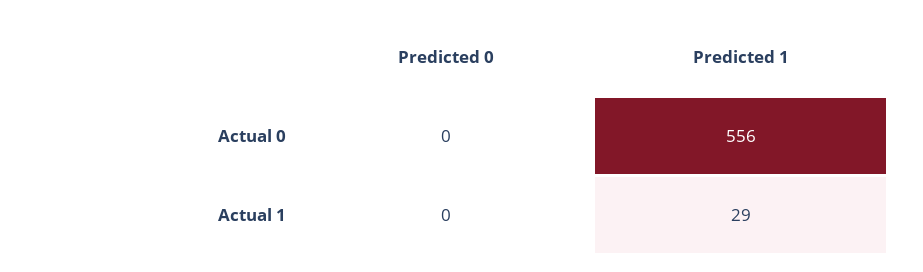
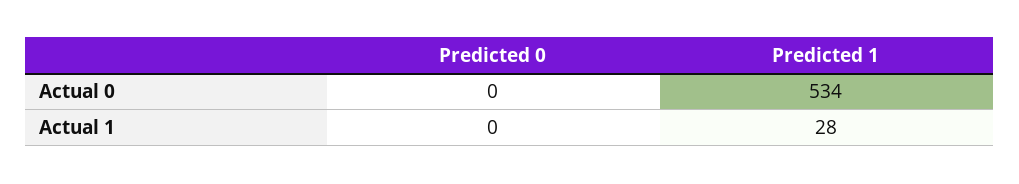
  {
    "Predicted 0": {
      "Actual 0": 0,
      "Actual 1": 0
    },
    "Predicted 1": {
-     "Actual 0": 556,
+     "Actual 0": 534,
-     "Actual 1": 29
+     "Actual 1": 28
    }
  }

